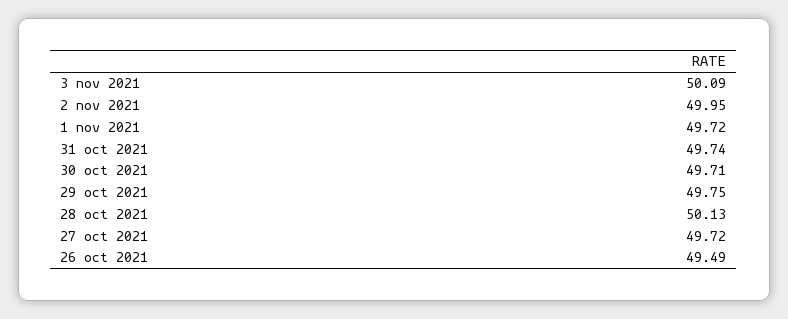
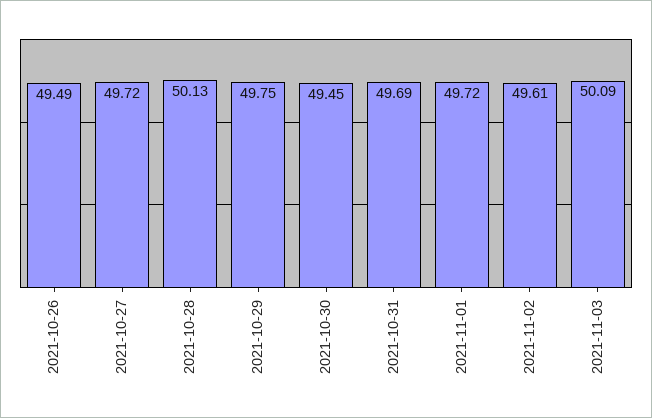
  {
    "3 nov 2021": 50.09,
-   "2 nov 2021": 49.95,
+   "2 nov 2021": 49.61,
    "1 nov 2021": 49.72,
-   "31 oct 2021": 49.74,
+   "31 oct 2021": 49.69,
-   "30 oct 2021": 49.71,
+   "30 oct 2021": 49.45,
    "29 oct 2021": 49.75,
    "28 oct 2021": 50.13,
    "27 oct 2021": 49.72,
    "26 oct 2021": 49.49
  }

